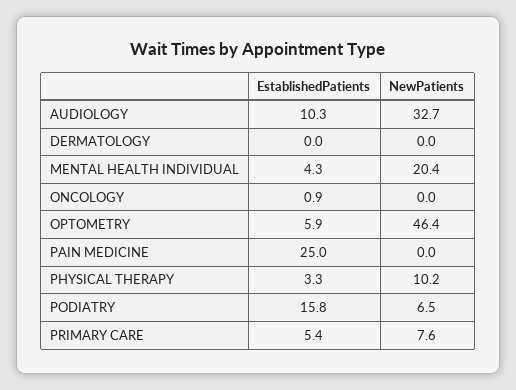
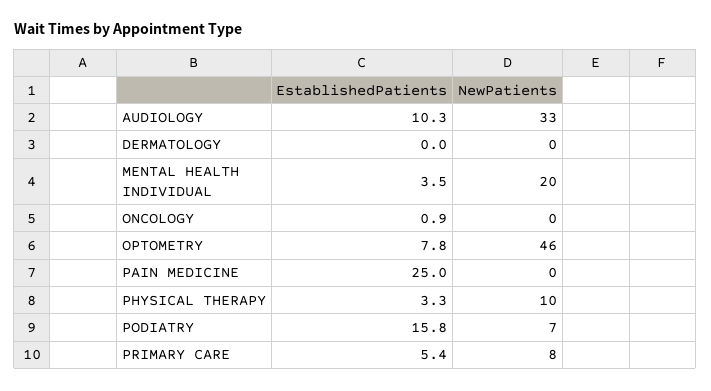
  {
    "EstablishedPatients": {
      "AUDIOLOGY": 10.3,
      "DERMATOLOGY": 0,
-     "MENTAL HEALTH INDIVIDUAL": 4.3,
+     "MENTAL HEALTH INDIVIDUAL": 3.5,
      "ONCOLOGY": 0.9,
-     "OPTOMETRY": 5.9,
+     "OPTOMETRY": 7.8,
      "PAIN MEDICINE": 25,
      "PHYSICAL THERAPY": 3.3,
      "PODIATRY": 15.8,
      "PRIMARY CARE": 5.4
    },
    "NewPatients": {
      "AUDIOLOGY": 32.7,
      "DERMATOLOGY": 0,
      "MENTAL HEALTH INDIVIDUAL": 20.4,
      "ONCOLOGY": 0,
      "OPTOMETRY": 46.4,
      "PAIN MEDICINE": 0,
      "PHYSICAL THERAPY": 10.2,
      "PODIATRY": 6.5,
      "PRIMARY CARE": 7.6
    }
  }

